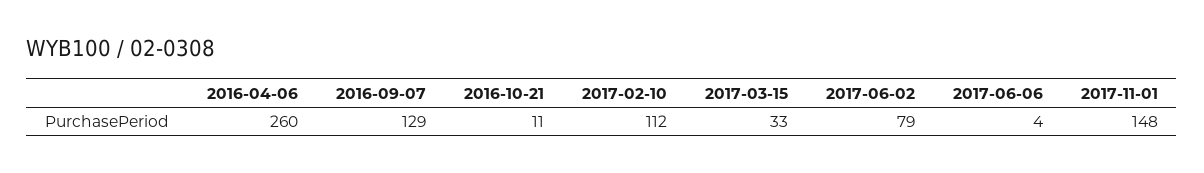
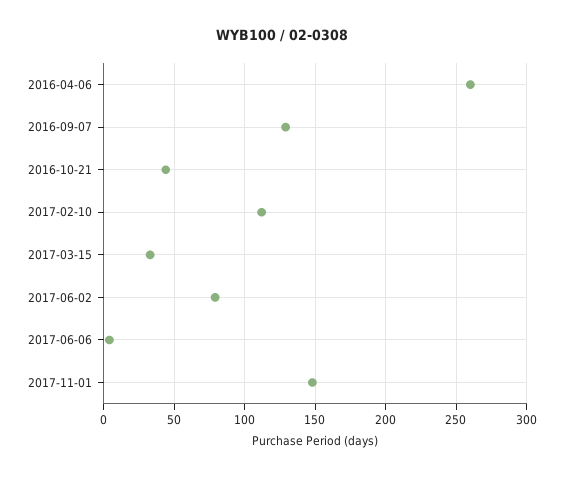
  {
    "2016-04-06": 260,
    "2016-09-07": 129,
-   "2016-10-21": 11,
+   "2016-10-21": 45,
    "2017-02-10": 112,
    "2017-03-15": 33,
    "2017-06-02": 79,
    "2017-06-06": 4,
    "2017-11-01": 148
  }

